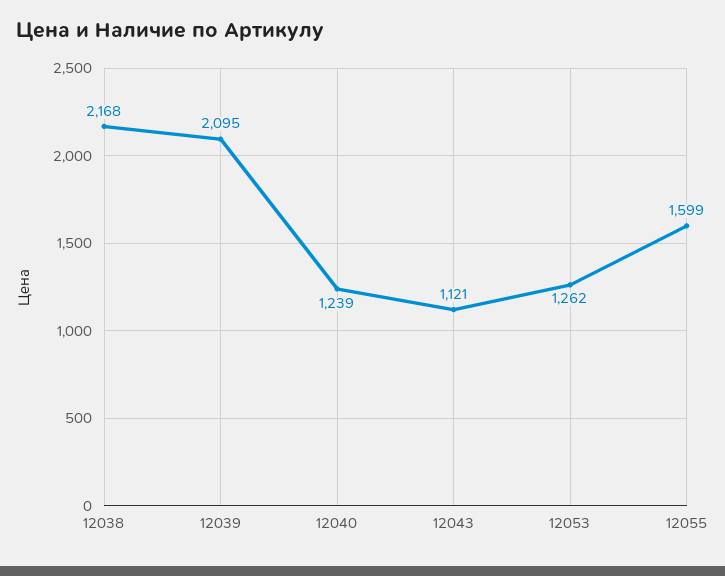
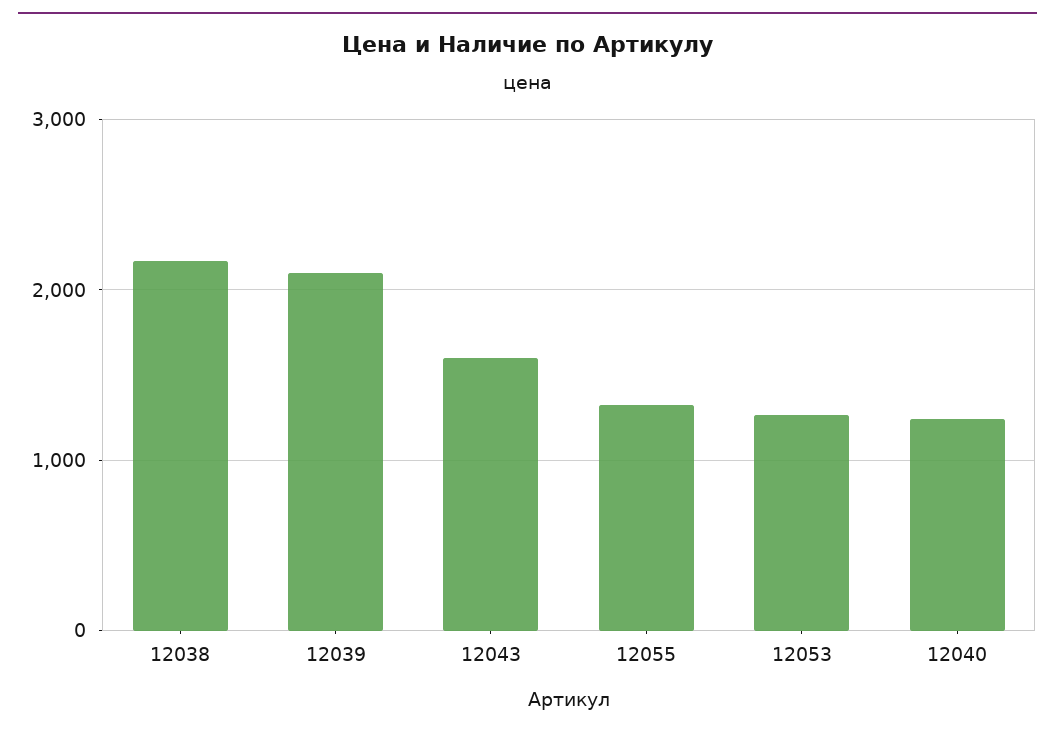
  {
    "12038": 2168,
    "12039": 2095,
    "12040": 1239,
-   "12043": 1121,
+   "12043": 1600,
    "12053": 1262,
-   "12055": 1599
+   "12055": 1300
  }

